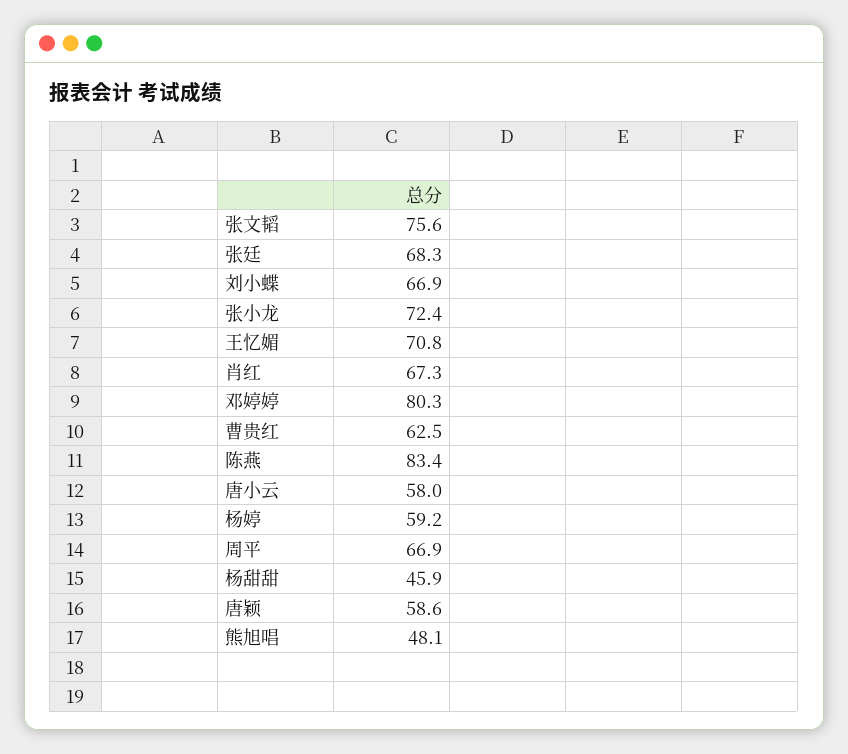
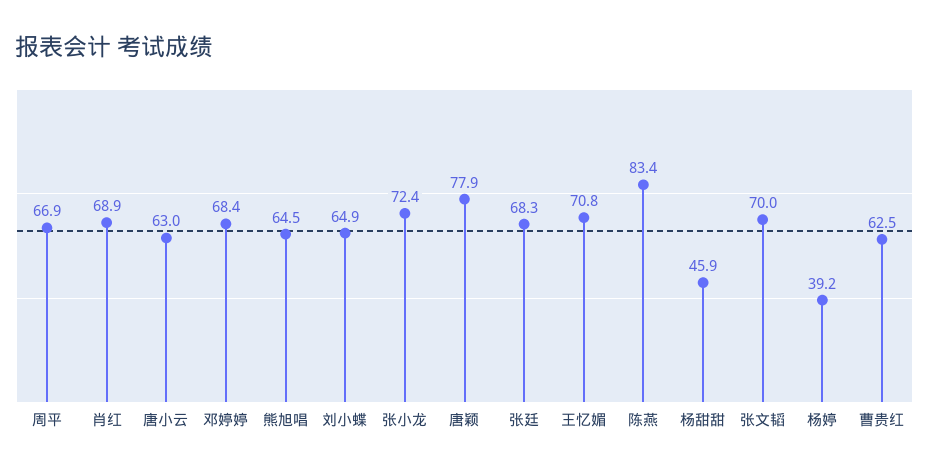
  {
-   "张文韬": 75.6,
+   "张文韬": 70,
    "张廷": 68.3,
-   "刘小蝶": 66.9,
+   "刘小蝶": 64.9,
    "张小龙": 72.4,
    "王忆媚": 70.8,
-   "肖红": 67.3,
+   "肖红": 68.9,
-   "邓婷婷": 80.3,
+   "邓婷婷": 68.4,
    "曹贵红": 62.5,
    "陈燕": 83.4,
-   "唐小云": 58,
+   "唐小云": 63,
-   "杨婷": 59.2,
+   "杨婷": 39.2,
    "周平": 66.9,
    "杨甜甜": 45.9,
-   "唐颖": 58.6,
+   "唐颖": 77.9,
-   "熊旭唱": 48.1
+   "熊旭唱": 64.5
  }

